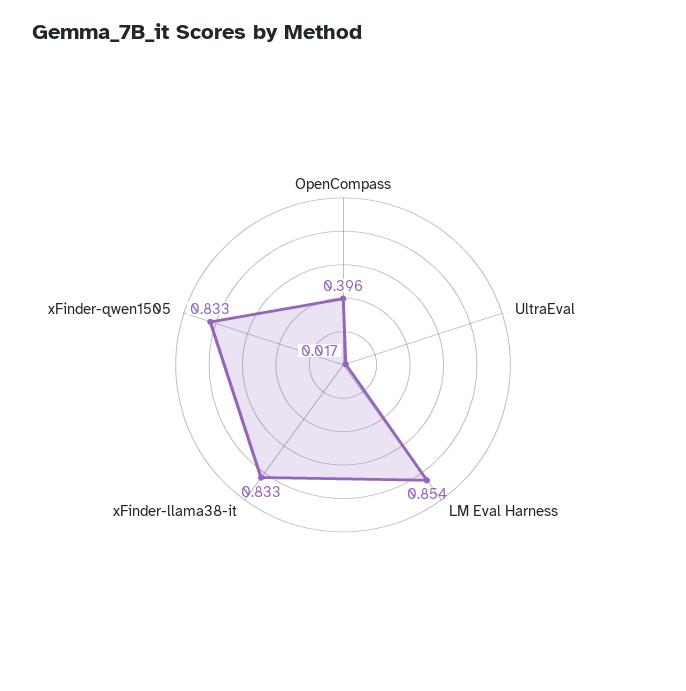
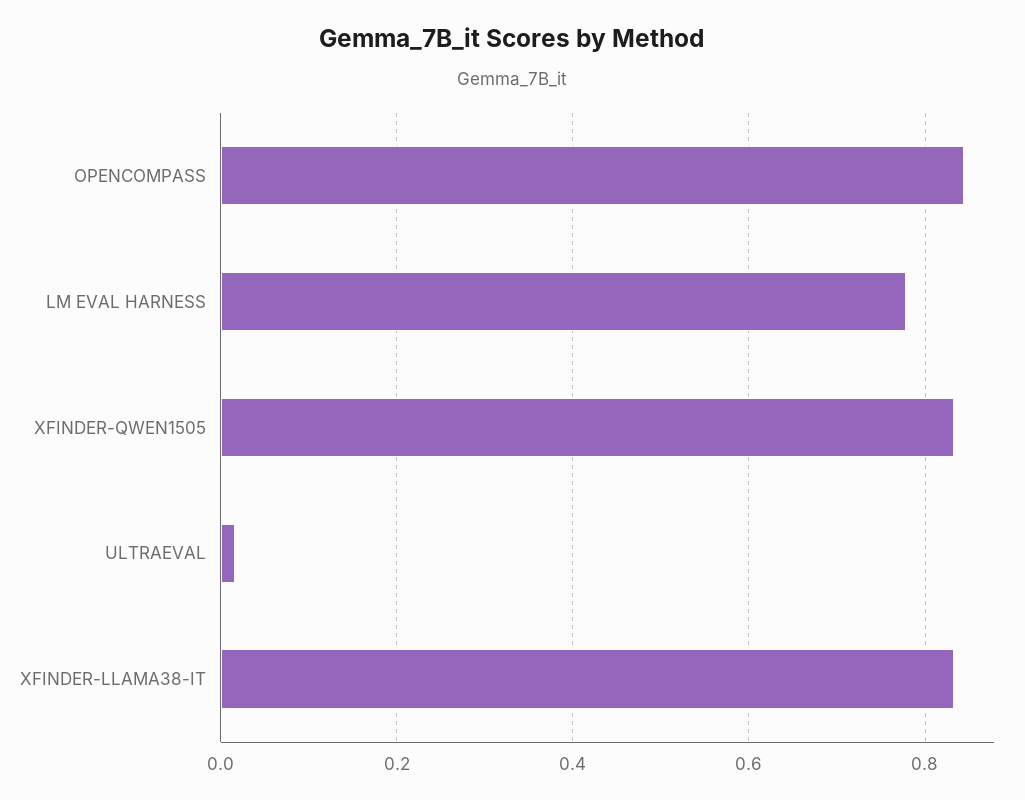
  {
-   "OpenCompass": 0.396,
+   "OpenCompass": 0.84,
    "UltraEval": 0.017,
-   "LM Eval Harness": 0.854,
+   "LM Eval Harness": 0.78,
    "xFinder-llama38-it": 0.833,
    "xFinder-qwen1505": 0.833
  }

